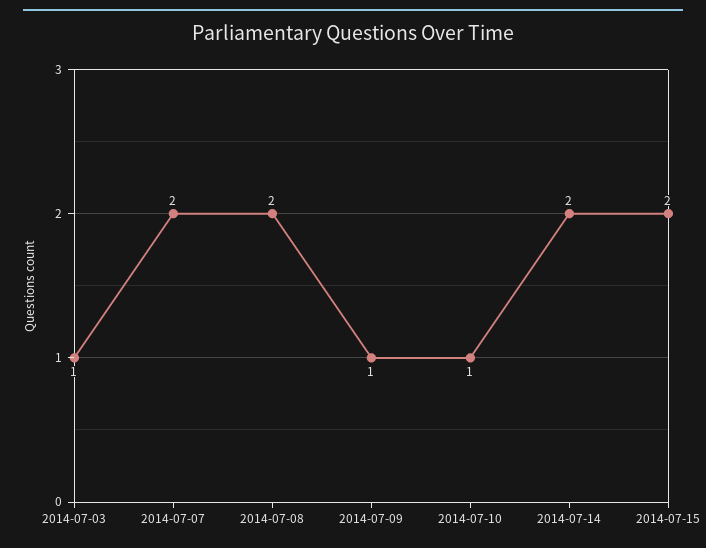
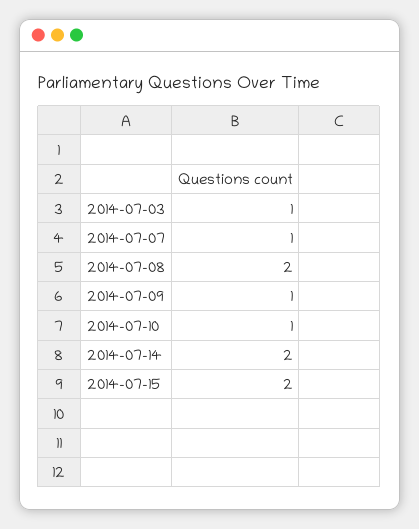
  {
    "2014-07-03": 1,
-   "2014-07-07": 2,
+   "2014-07-07": 1,
    "2014-07-08": 2,
    "2014-07-09": 1,
    "2014-07-10": 1,
    "2014-07-14": 2,
    "2014-07-15": 2
  }

